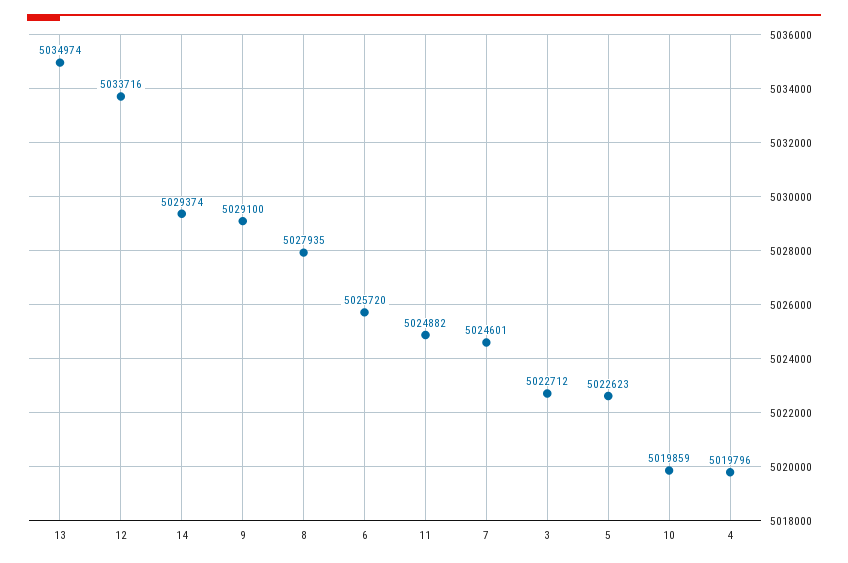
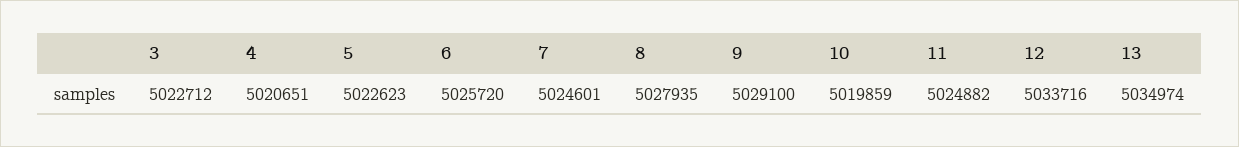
  {
    "13": 5034974,
    "12": 5033716,
-   "14": 5029374,
    "9": 5029100,
    "8": 5027935,
    "6": 5025720,
    "11": 5024882,
    "7": 5024601,
    "3": 5022712,
    "5": 5022623,
    "10": 5019859,
-   "4": 5019796
+   "4": 5020651
  }

